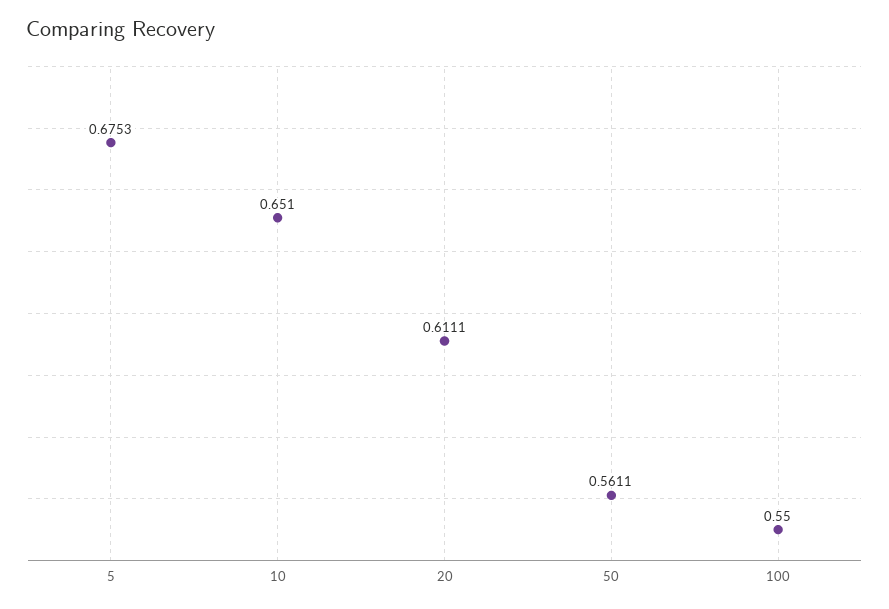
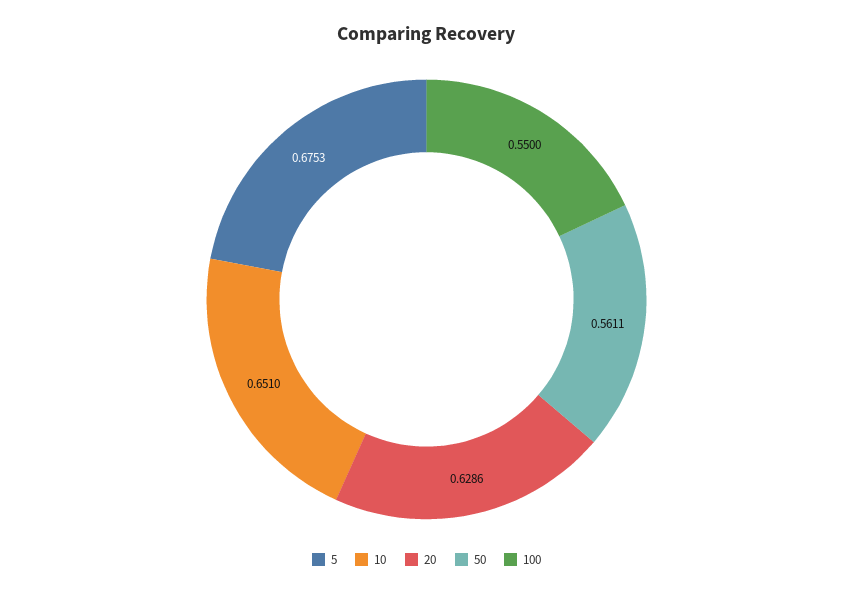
  {
    "5": 0.6753,
    "10": 0.651,
-   "20": 0.6111,
+   "20": 0.6286,
    "50": 0.5611,
    "100": 0.55
  }

